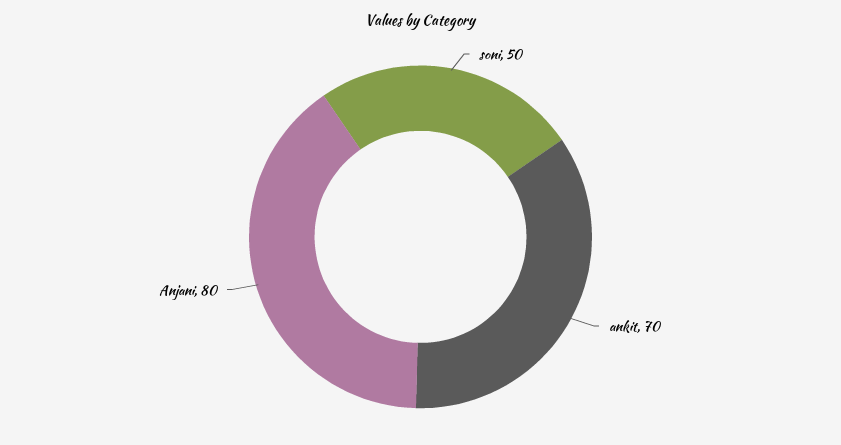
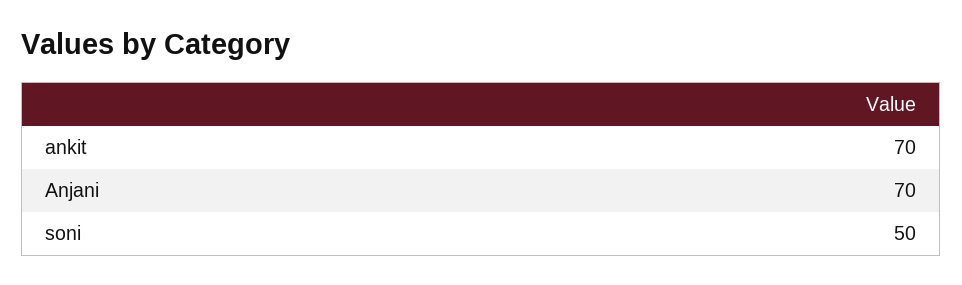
  {
    "soni": 50,
    "ankit": 70,
-   "Anjani": 80
+   "Anjani": 70
  }

